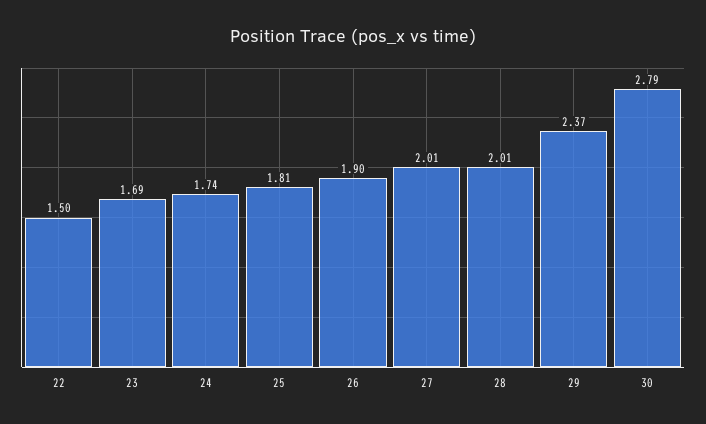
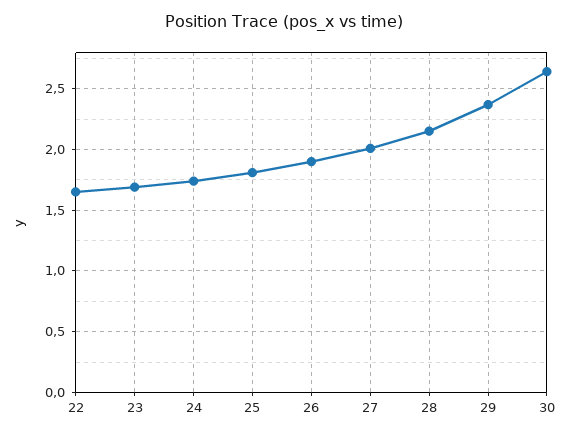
  {
-   "22": 1.5,
+   "22": 1.65,
    "23": 1.69,
    "24": 1.74,
    "25": 1.81,
    "26": 1.9,
    "27": 2.01,
-   "28": 2.01,
+   "28": 2.15,
    "29": 2.37,
-   "30": 2.79
+   "30": 2.65
  }

